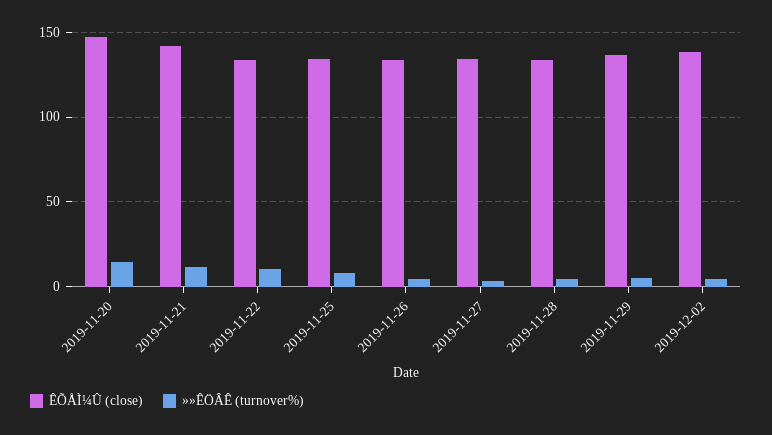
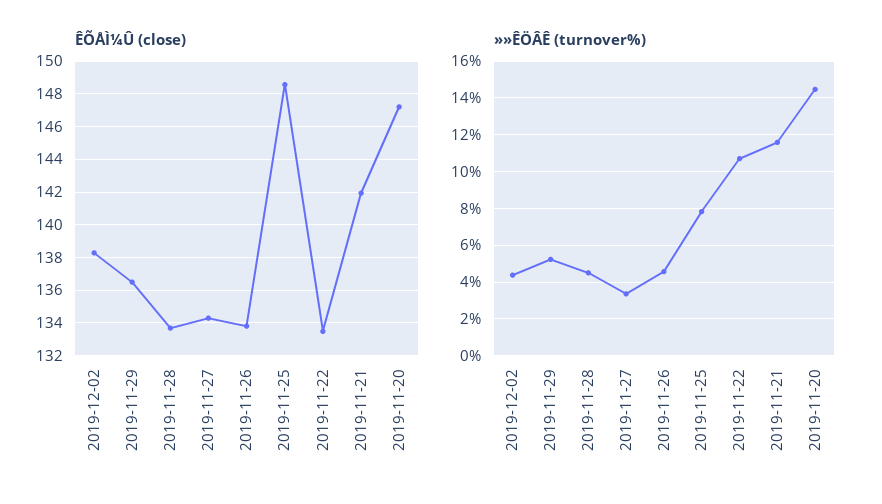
  {
    "ÊÕÅÌ¼Û (close)": {
      "2019-11-20": 147,
      "2019-11-21": 142,
      "2019-11-22": 133.5,
-     "2019-11-25": 135,
+     "2019-11-25": 148.5,
      "2019-11-26": 134,
      "2019-11-27": 134.5,
      "2019-11-28": 133.5,
      "2019-11-29": 136.5,
      "2019-12-02": 138.5
    },
    "»»ÊÖÂÊ (turnover%)": {
      "2019-11-20": 14.5,
      "2019-11-21": 11.5,
      "2019-11-22": 10.5,
      "2019-11-25": 8,
      "2019-11-26": 4.5,
      "2019-11-27": 3.5,
      "2019-11-28": 4.5,
      "2019-11-29": 5,
      "2019-12-02": 4.5
    }
  }

